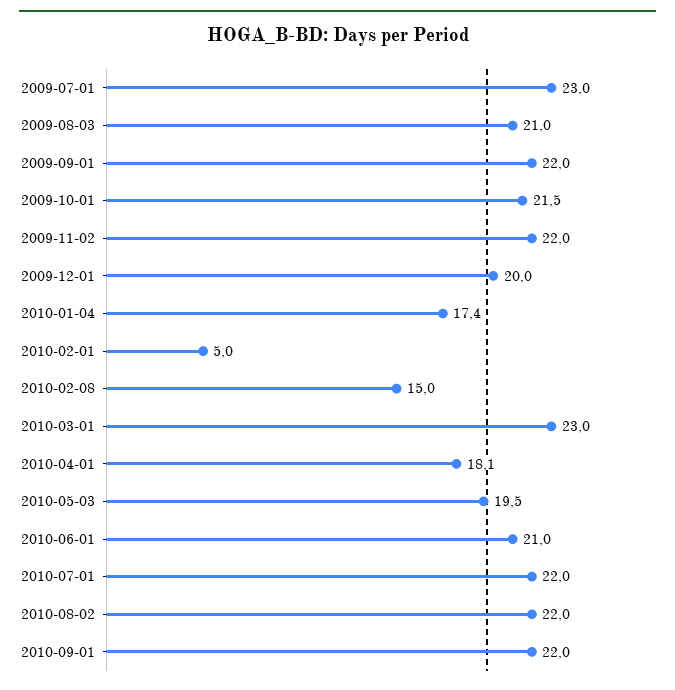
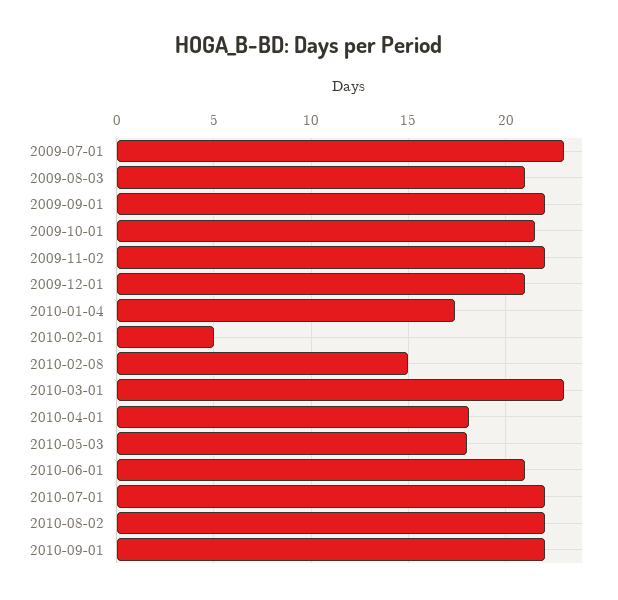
  {
    "2009-07-01": 23,
    "2009-08-03": 21,
    "2009-09-01": 22,
    "2009-10-01": 21.5,
    "2009-11-02": 22,
-   "2009-12-01": 20,
+   "2009-12-01": 21,
    "2010-01-04": 17.4,
    "2010-02-01": 5,
    "2010-02-08": 15,
    "2010-03-01": 23,
    "2010-04-01": 18.1,
-   "2010-05-03": 19.5,
+   "2010-05-03": 18,
    "2010-06-01": 21,
    "2010-07-01": 22,
    "2010-08-02": 22,
    "2010-09-01": 22
  }

